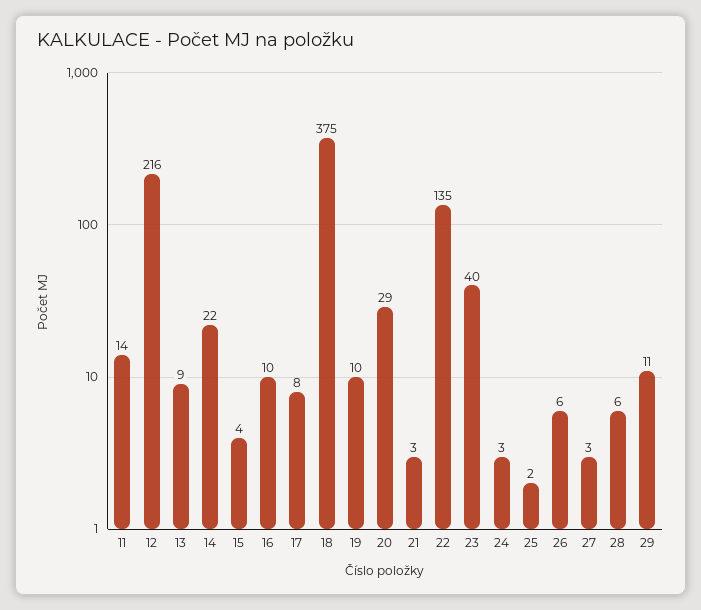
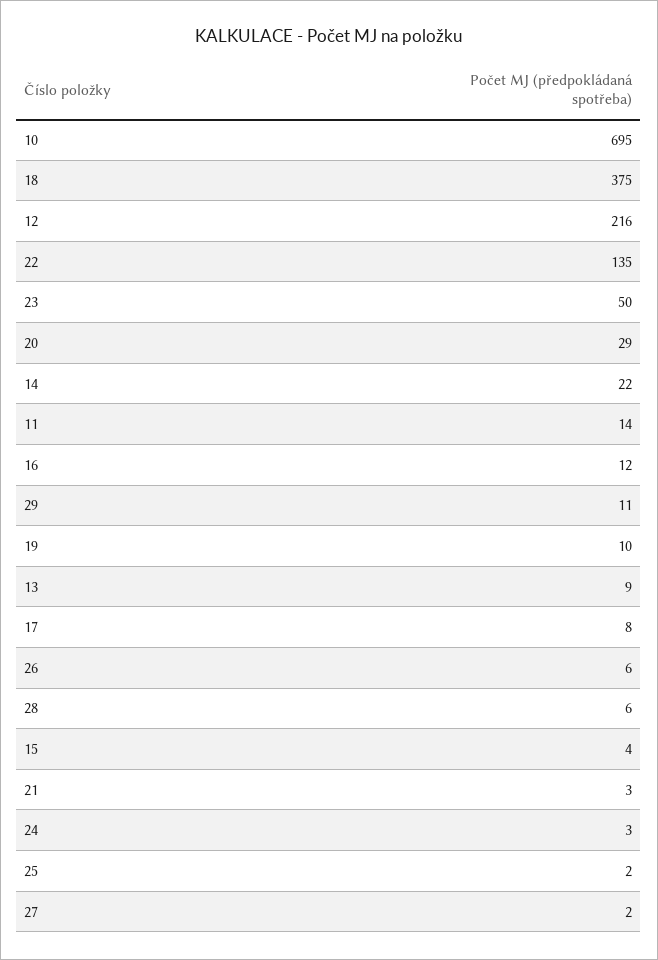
  {
    "11": 14,
    "12": 216,
    "13": 9,
    "14": 22,
    "15": 4,
-   "16": 10,
+   "16": 12,
    "17": 8,
    "18": 375,
    "19": 10,
    "20": 29,
    "21": 3,
    "22": 135,
-   "23": 40,
+   "23": 50,
    "24": 3,
    "25": 2,
    "26": 6,
-   "27": 3,
+   "27": 2,
    "28": 6,
-   "29": 11
+   "29": 11,
+   "10": 695
  }

